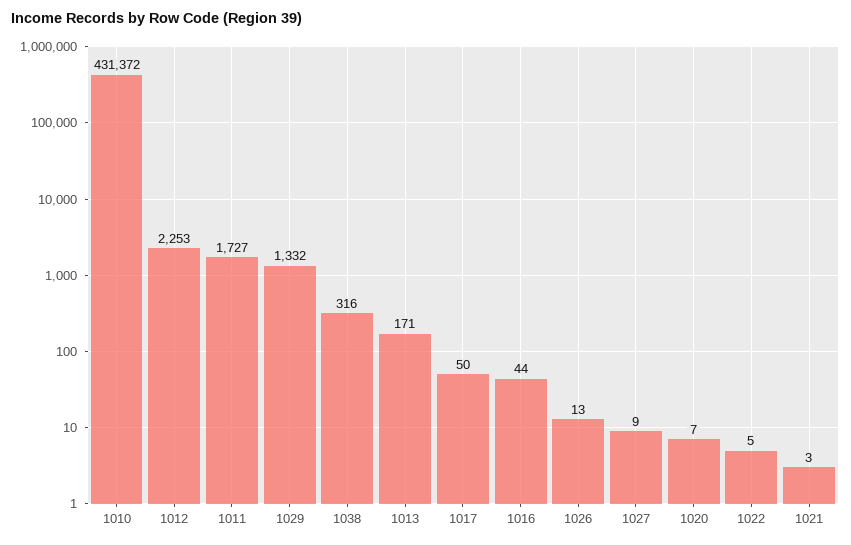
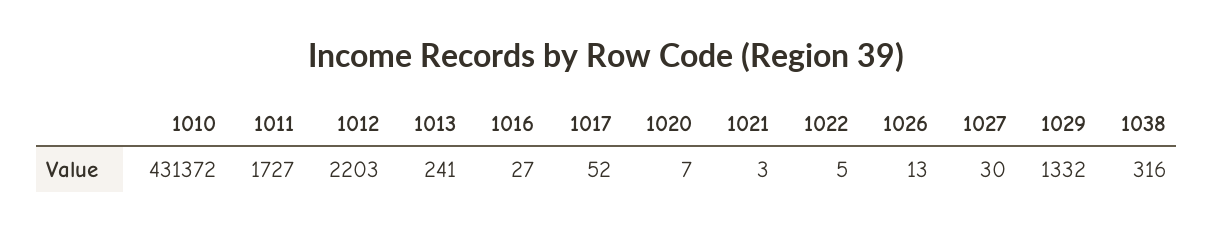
  {
    "1010": 431372,
-   "1012": 2253,
+   "1012": 2203,
    "1011": 1727,
    "1029": 1332,
    "1038": 316,
-   "1013": 171,
+   "1013": 241,
-   "1017": 50,
+   "1017": 52,
-   "1016": 44,
+   "1016": 27,
    "1026": 13,
-   "1027": 9,
+   "1027": 30,
    "1020": 7,
    "1022": 5,
    "1021": 3
  }

